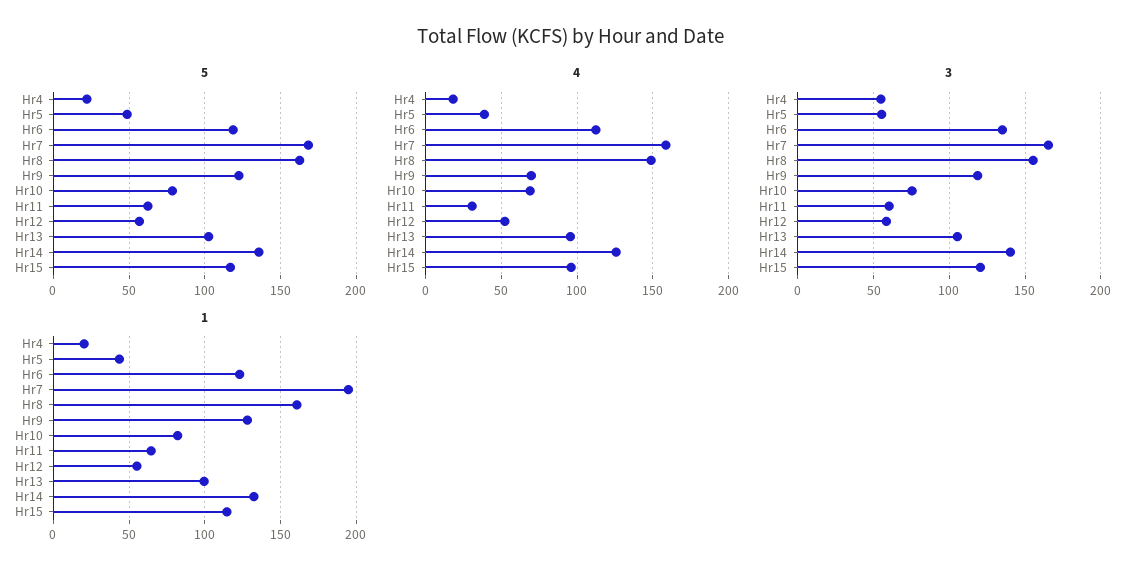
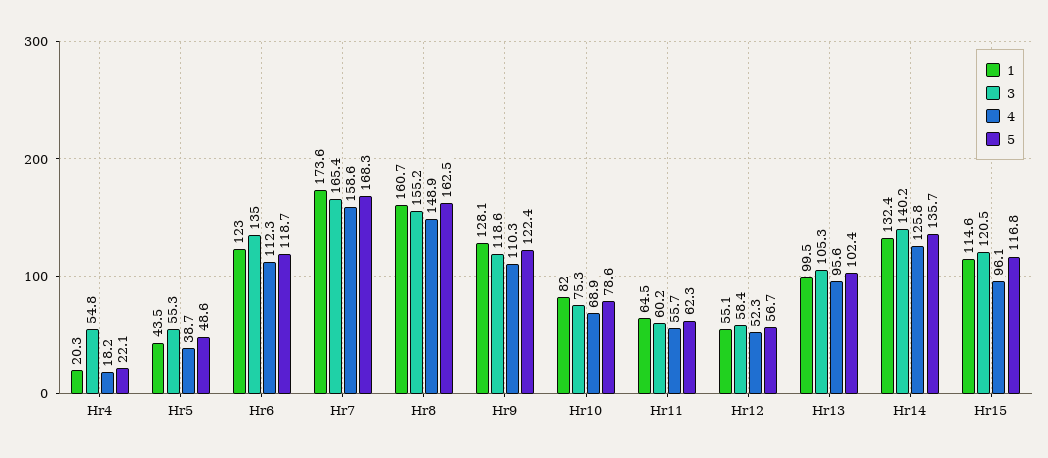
  {
    "5": {
      "Hr4": 22.1,
      "Hr5": 48.6,
      "Hr6": 118.7,
      "Hr7": 168.3,
      "Hr8": 162.5,
      "Hr9": 122.4,
      "Hr10": 78.6,
      "Hr11": 62.3,
      "Hr12": 56.7,
      "Hr13": 102.4,
      "Hr14": 135.7,
      "Hr15": 116.8
    },
    "4": {
      "Hr4": 18.2,
      "Hr5": 38.7,
      "Hr6": 112.3,
      "Hr7": 158.6,
      "Hr8": 148.9,
-     "Hr9": 70,
+     "Hr9": 110.3,
      "Hr10": 68.9,
-     "Hr11": 30,
+     "Hr11": 55.7,
      "Hr12": 52.3,
      "Hr13": 95.6,
      "Hr14": 125.8,
      "Hr15": 96.1
    },
    "3": {
      "Hr4": 54.8,
      "Hr5": 55.3,
      "Hr6": 135,
      "Hr7": 165.4,
      "Hr8": 155.2,
      "Hr9": 118.6,
      "Hr10": 75.3,
      "Hr11": 60.2,
      "Hr12": 58.4,
      "Hr13": 105.3,
      "Hr14": 140.2,
      "Hr15": 120.5
    },
    "1": {
      "Hr4": 20.3,
      "Hr5": 43.5,
      "Hr6": 123,
-     "Hr7": 195,
+     "Hr7": 173.6,
      "Hr8": 160.7,
      "Hr9": 128.1,
      "Hr10": 82,
      "Hr11": 64.5,
      "Hr12": 55.1,
      "Hr13": 99.5,
      "Hr14": 132.4,
      "Hr15": 114.6
    }
  }

